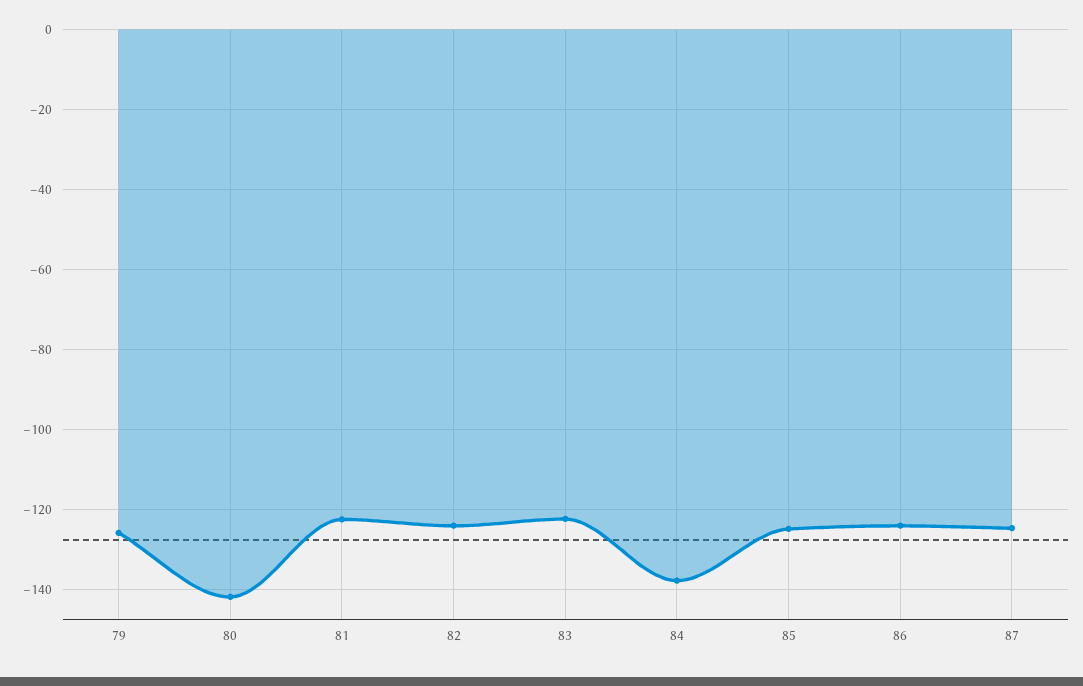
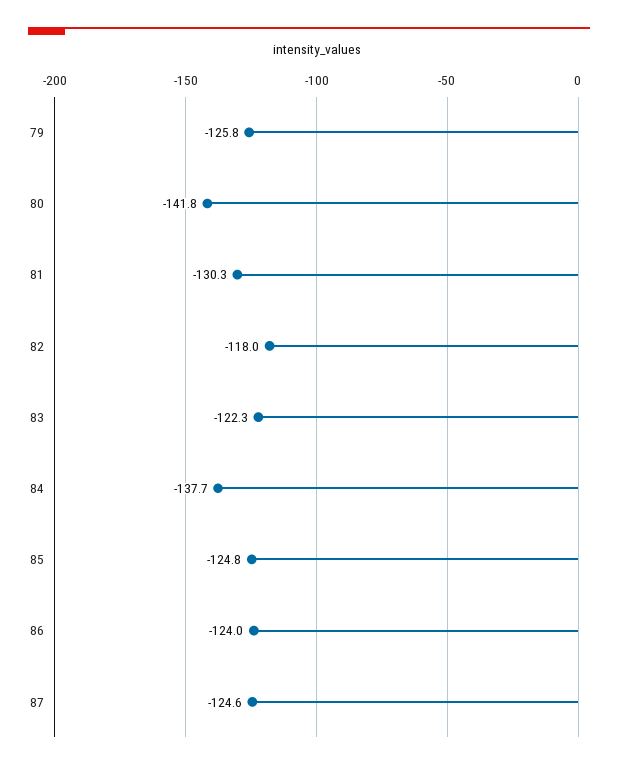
  {
    "79": -125.8,
    "80": -141.8,
-   "81": -122,
+   "81": -130.3,
-   "82": -124,
+   "82": -118,
    "83": -122.3,
    "84": -137.7,
    "85": -124.8,
    "86": -124,
    "87": -124.6
  }

